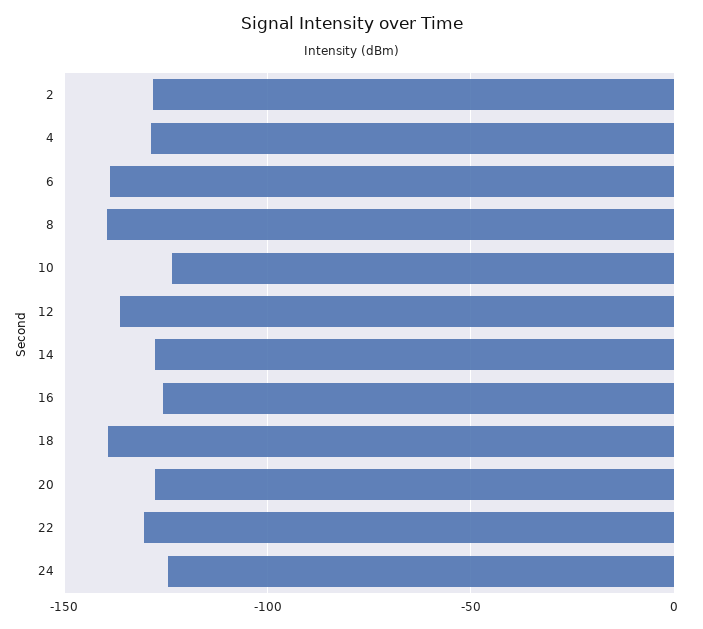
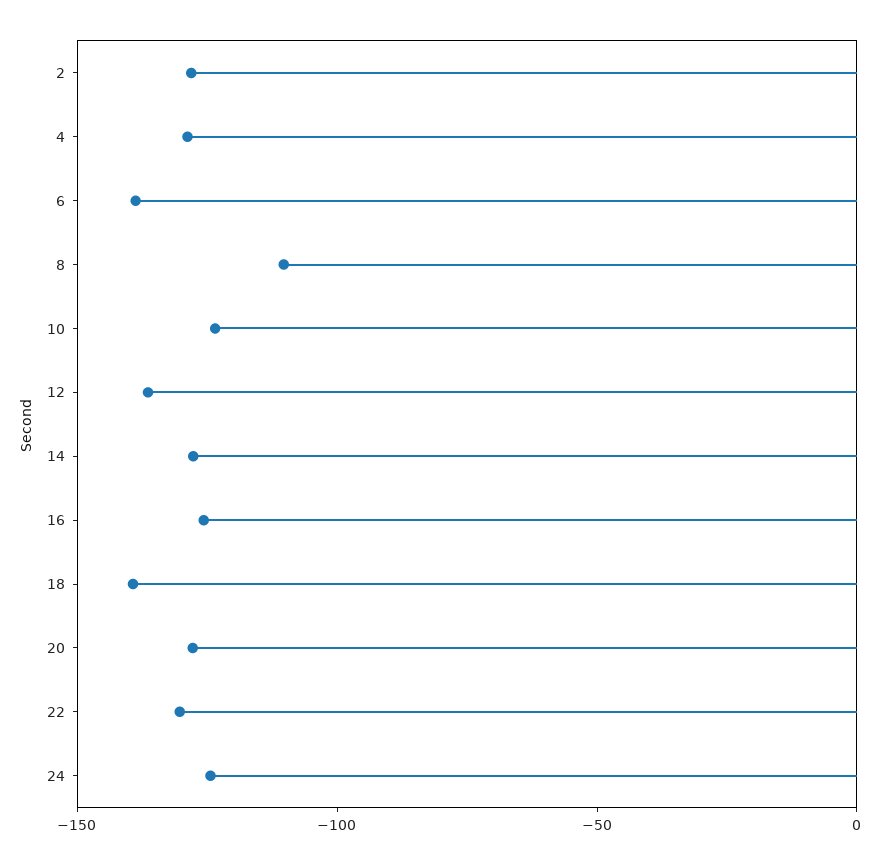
  {
    "2": -130,
    "4": -130,
    "6": -140,
-   "8": -140,
+   "8": -110,
    "10": -125,
    "12": -135,
    "14": -130,
    "16": -125,
    "18": -140,
    "20": -130,
    "22": -130,
    "24": -125
  }

